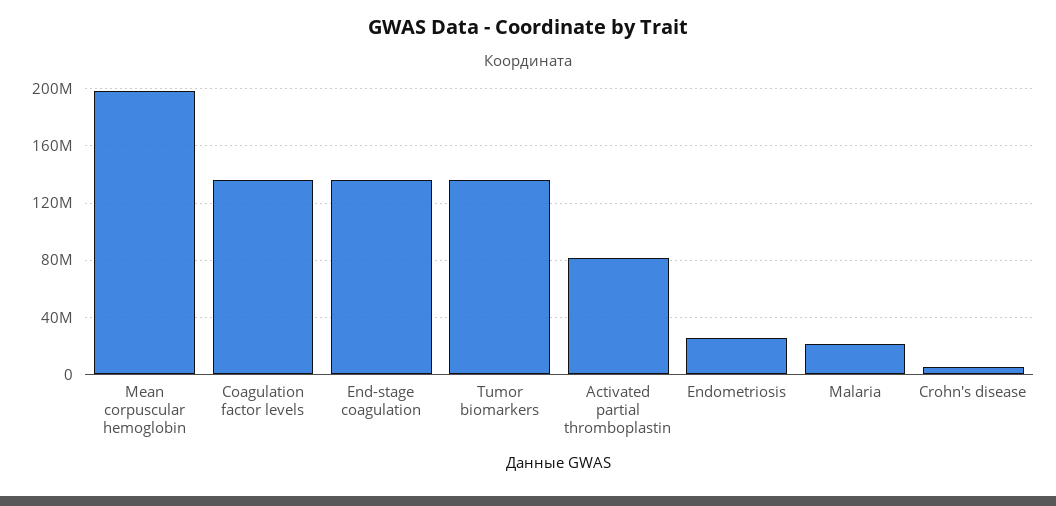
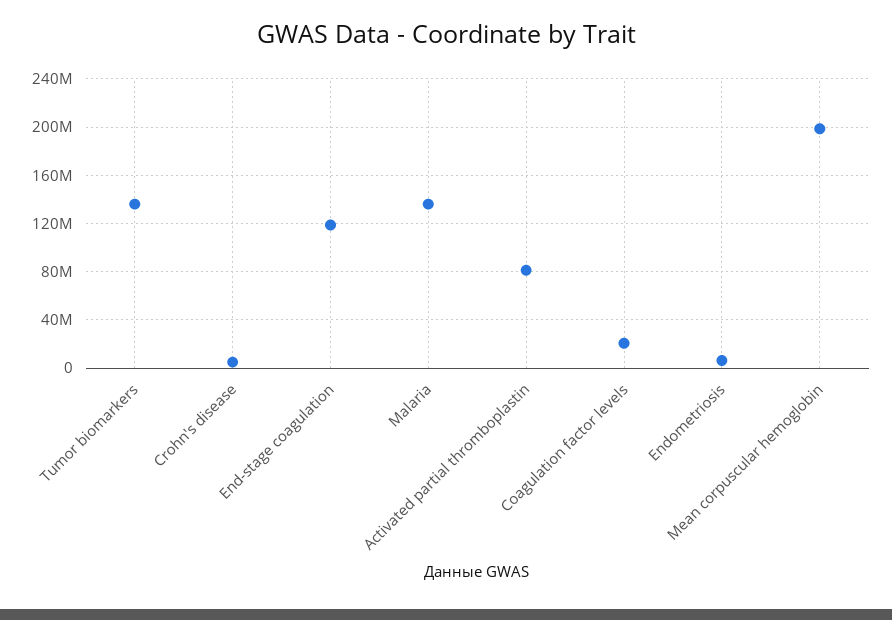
  {
    "Mean corpuscular hemoglobin": 200000000,
-   "Coagulation factor levels": 135000000,
+   "Coagulation factor levels": 20000000,
-   "End-stage coagulation": 135000000,
+   "End-stage coagulation": 120000000,
    "Tumor biomarkers": 135000000,
    "Activated partial thromboplastin": 80000000,
-   "Endometriosis": 25000000,
+   "Endometriosis": 5000000,
-   "Malaria": 20000000,
+   "Malaria": 135000000,
    "Crohn's disease": 5000000
  }

